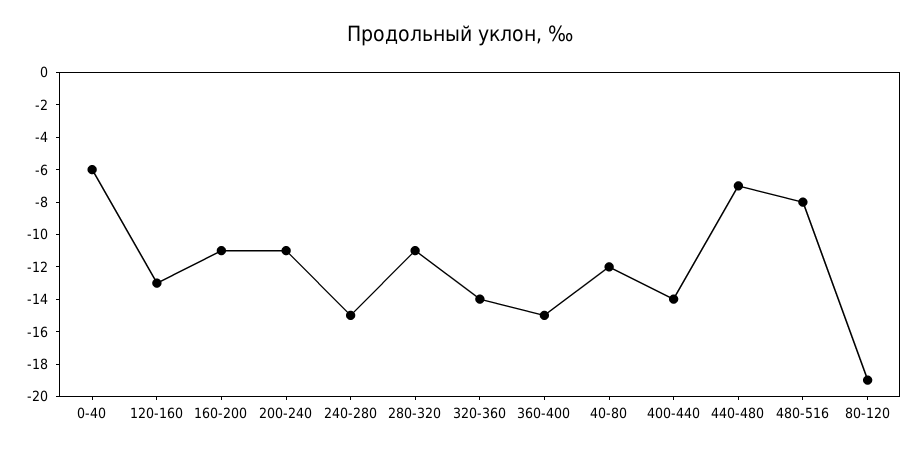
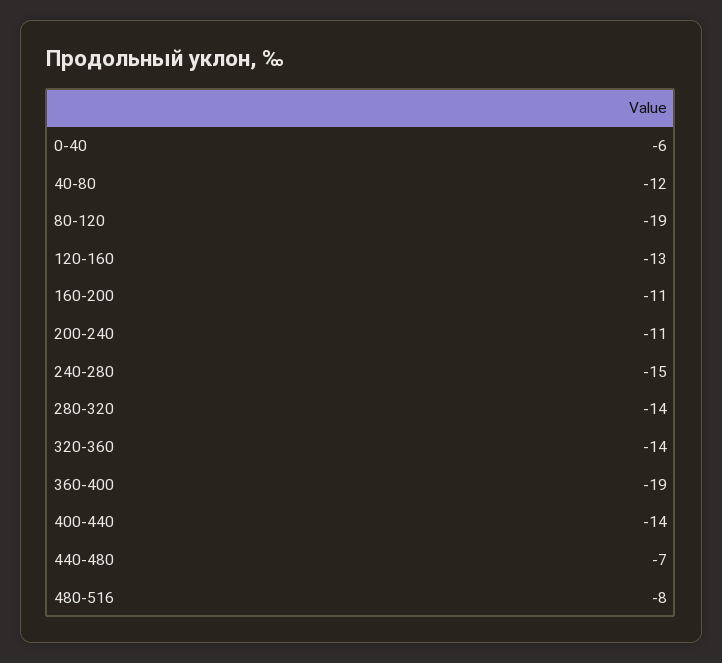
  {
    "0-40": -6,
    "120-160": -13,
    "160-200": -11,
    "200-240": -11,
    "240-280": -15,
-   "280-320": -11,
+   "280-320": -14,
    "320-360": -14,
-   "360-400": -15,
+   "360-400": -19,
    "40-80": -12,
    "400-440": -14,
    "440-480": -7,
    "480-516": -8,
    "80-120": -19
  }

